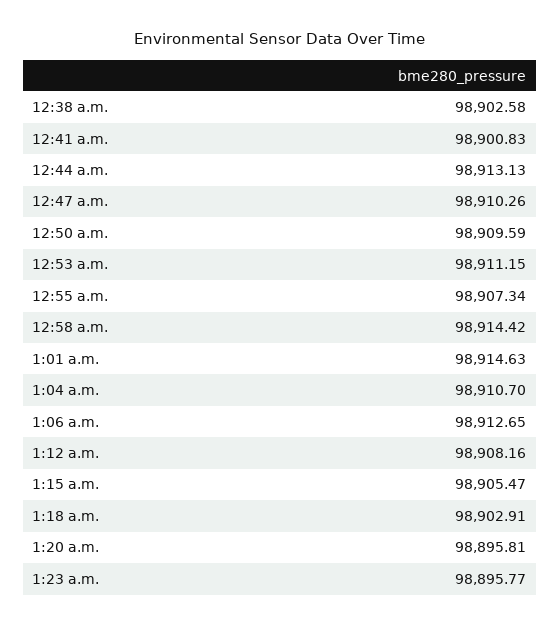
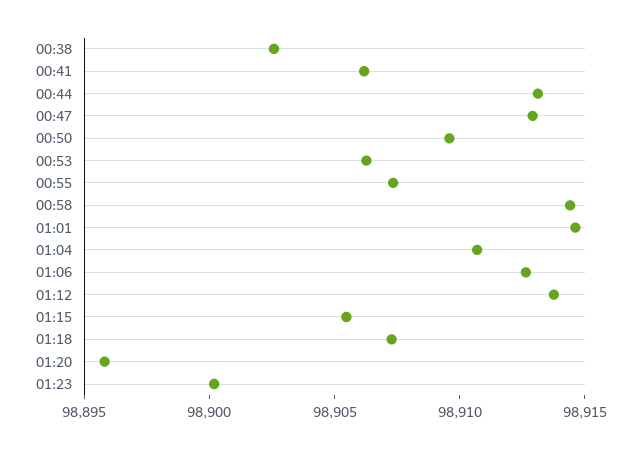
  {
    "12:38 a.m.": 98902.58,
-   "12:41 a.m.": 98900.83,
+   "12:41 a.m.": 98906,
    "12:44 a.m.": 98913.13,
-   "12:47 a.m.": 98910.26,
+   "12:47 a.m.": 98913,
    "12:50 a.m.": 98909.59,
-   "12:53 a.m.": 98911.15,
+   "12:53 a.m.": 98906,
    "12:55 a.m.": 98907.34,
    "12:58 a.m.": 98914.42,
    "1:01 a.m.": 98914.63,
    "1:04 a.m.": 98910.7,
    "1:06 a.m.": 98912.65,
-   "1:12 a.m.": 98908.16,
+   "1:12 a.m.": 98914,
    "1:15 a.m.": 98905.47,
-   "1:18 a.m.": 98902.91,
+   "1:18 a.m.": 98907,
    "1:20 a.m.": 98895.81,
-   "1:23 a.m.": 98895.77
+   "1:23 a.m.": 98900
  }

